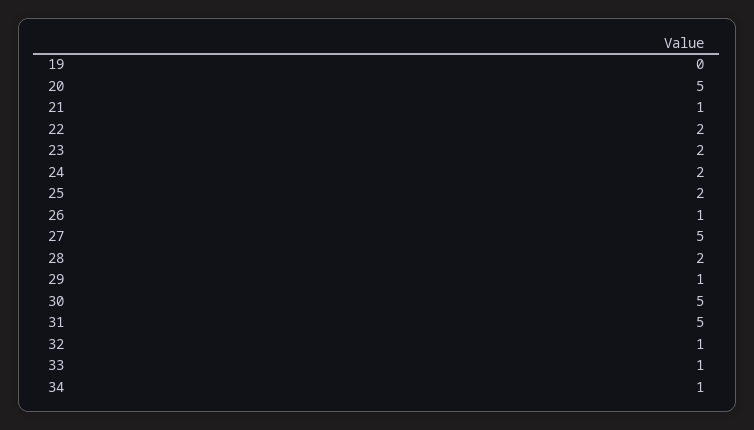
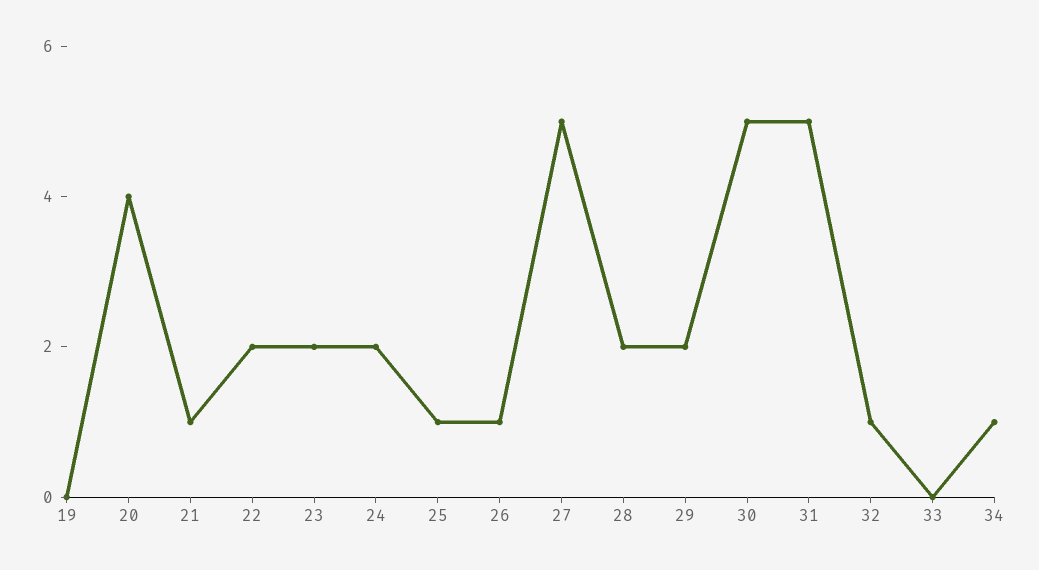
  {
    "19": 0,
-   "20": 5,
+   "20": 4,
    "21": 1,
    "22": 2,
    "23": 2,
    "24": 2,
-   "25": 2,
+   "25": 1,
    "26": 1,
    "27": 5,
    "28": 2,
-   "29": 1,
+   "29": 2,
    "30": 5,
    "31": 5,
    "32": 1,
-   "33": 1,
+   "33": 0,
    "34": 1
  }

